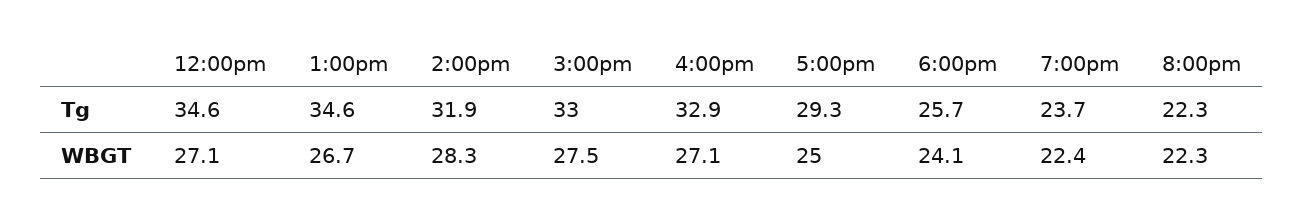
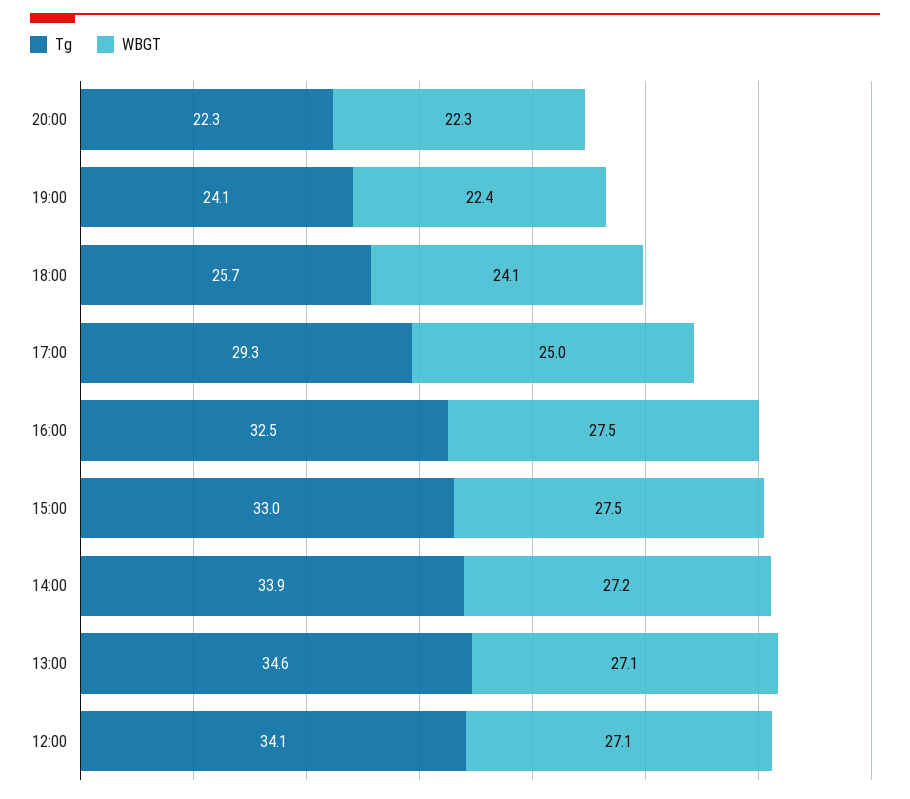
  {
    "Tg": {
-     "12:00pm": 34.6,
+     "12:00pm": 34.1,
      "1:00pm": 34.6,
-     "2:00pm": 31.9,
+     "2:00pm": 33.9,
      "3:00pm": 33,
-     "4:00pm": 32.9,
+     "4:00pm": 32.5,
      "5:00pm": 29.3,
      "6:00pm": 25.7,
-     "7:00pm": 23.7,
+     "7:00pm": 24.1,
      "8:00pm": 22.3
    },
    "WBGT": {
      "12:00pm": 27.1,
-     "1:00pm": 26.7,
+     "1:00pm": 27.1,
-     "2:00pm": 28.3,
+     "2:00pm": 27.2,
      "3:00pm": 27.5,
-     "4:00pm": 27.1,
+     "4:00pm": 27.5,
      "5:00pm": 25,
      "6:00pm": 24.1,
      "7:00pm": 22.4,
      "8:00pm": 22.3
    }
  }

